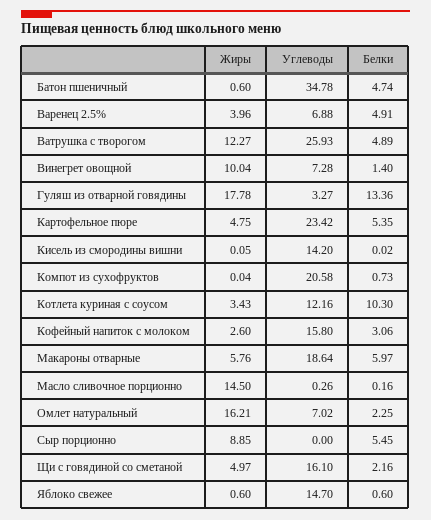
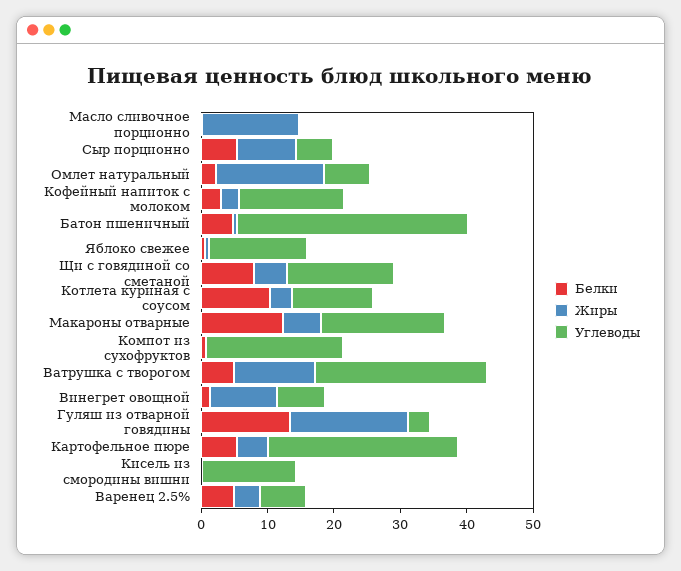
  {
    "Жиры": {
      "Батон пшеничный": 0.6,
      "Варенец 2.5%": 3.96,
      "Ватрушка с творогом": 12.27,
      "Винегрет овощной": 10.04,
      "Гуляш из отварной говядины": 17.78,
      "Картофельное пюре": 4.75,
      "Кисель из смородины вишни": 0.05,
      "Компот из сухофруктов": 0.04,
      "Котлета куриная с соусом": 3.43,
      "Кофейный напиток с молоком": 2.6,
      "Макароны отварные": 5.76,
      "Масло сливочное порционно": 14.5,
      "Омлет натуральный": 16.21,
      "Сыр порционно": 8.85,
      "Щи с говядиной со сметаной": 4.97,
      "Яблоко свежее": 0.6
    },
    "Углеводы": {
      "Батон пшеничный": 34.78,
      "Варенец 2.5%": 6.88,
      "Ватрушка с творогом": 25.93,
      "Винегрет овощной": 7.28,
      "Гуляш из отварной говядины": 3.27,
-     "Картофельное пюре": 23.42,
+     "Картофельное пюре": 28,
      "Кисель из смородины вишни": 14.2,
      "Компот из сухофруктов": 20.58,
      "Котлета куриная с соусом": 12.16,
      "Кофейный напиток с молоком": 15.8,
      "Макароны отварные": 18.64,
      "Масло сливочное порционно": 0.26,
      "Омлет натуральный": 7.02,
-     "Сыр порционно": 0,
+     "Сыр порционно": 6,
      "Щи с говядиной со сметаной": 16.1,
      "Яблоко свежее": 14.7
    },
    "Белки": {
      "Батон пшеничный": 4.74,
      "Варенец 2.5%": 4.91,
      "Ватрушка с творогом": 4.89,
      "Винегрет овощной": 1.4,
      "Гуляш из отварной говядины": 13.36,
      "Картофельное пюре": 5.35,
      "Кисель из смородины вишни": 0.02,
      "Компот из сухофруктов": 0.73,
      "Котлета куриная с соусом": 10.3,
      "Кофейный напиток с молоком": 3.06,
-     "Макароны отварные": 5.97,
+     "Макароны отварные": 12,
      "Масло сливочное порционно": 0.16,
      "Омлет натуральный": 2.25,
      "Сыр порционно": 5.45,
-     "Щи с говядиной со сметаной": 2.16,
+     "Щи с говядиной со сметаной": 8,
      "Яблоко свежее": 0.6
    }
  }

